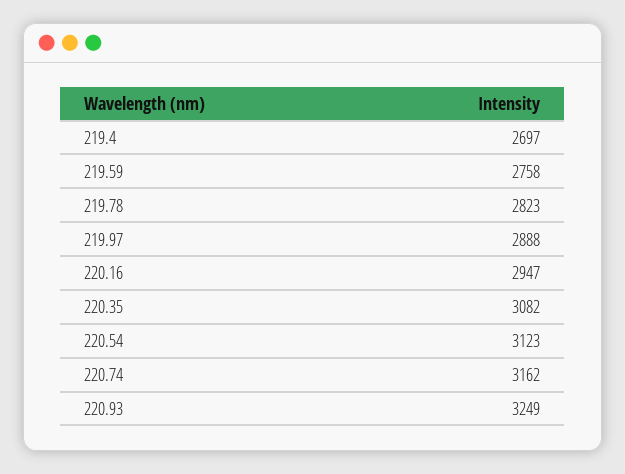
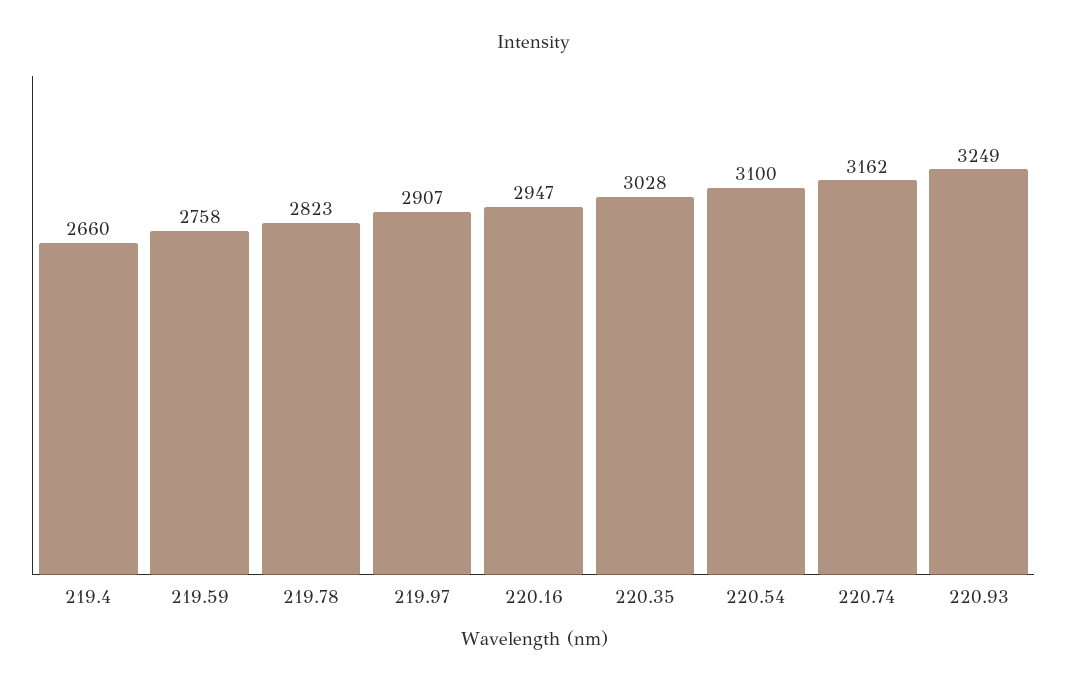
  {
-   "219.4": 2697,
+   "219.4": 2660,
    "219.59": 2758,
    "219.78": 2823,
-   "219.97": 2888,
+   "219.97": 2907,
    "220.16": 2947,
-   "220.35": 3082,
+   "220.35": 3028,
-   "220.54": 3123,
+   "220.54": 3100,
    "220.74": 3162,
    "220.93": 3249
  }

